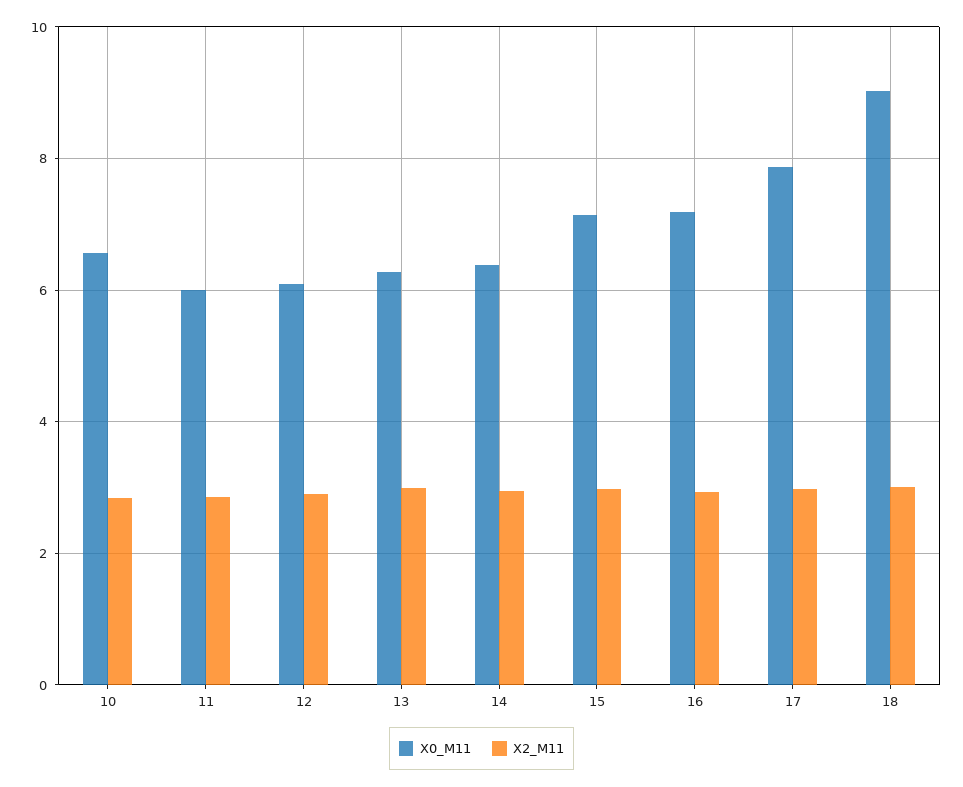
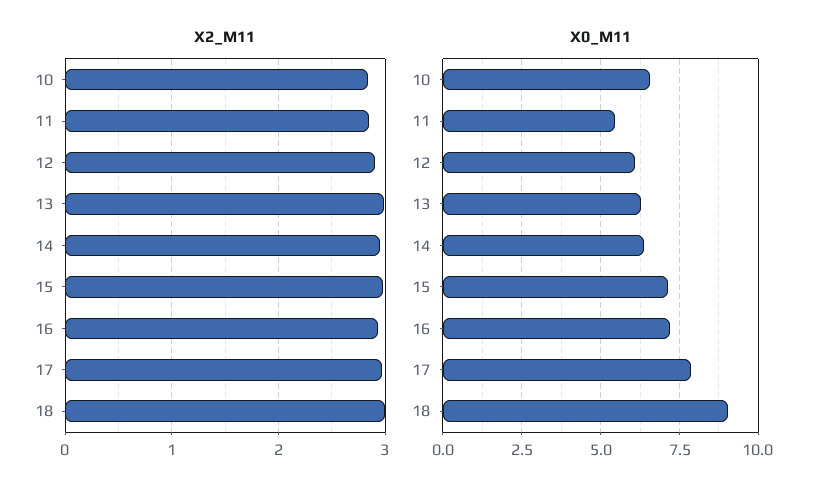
  {
    "X0_M11": {
      "10": 6.6,
-     "11": 6,
+     "11": 5.5,
      "12": 6,
      "13": 6.2,
      "14": 6.4,
      "15": 7.2,
      "16": 7.2,
      "17": 7.8,
      "18": 9
    },
    "X2_M11": {
      "10": 2.8,
      "11": 2.9,
      "12": 2.9,
      "13": 3,
      "14": 3,
      "15": 3,
      "16": 2.9,
      "17": 3,
      "18": 3
    }
  }

